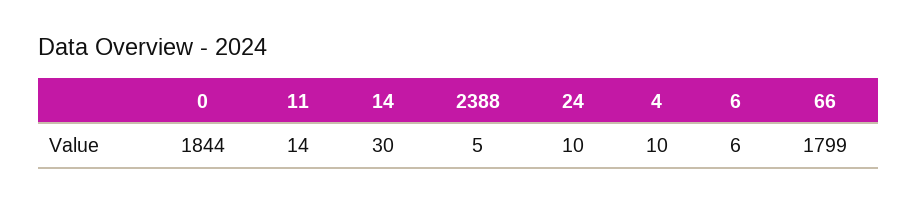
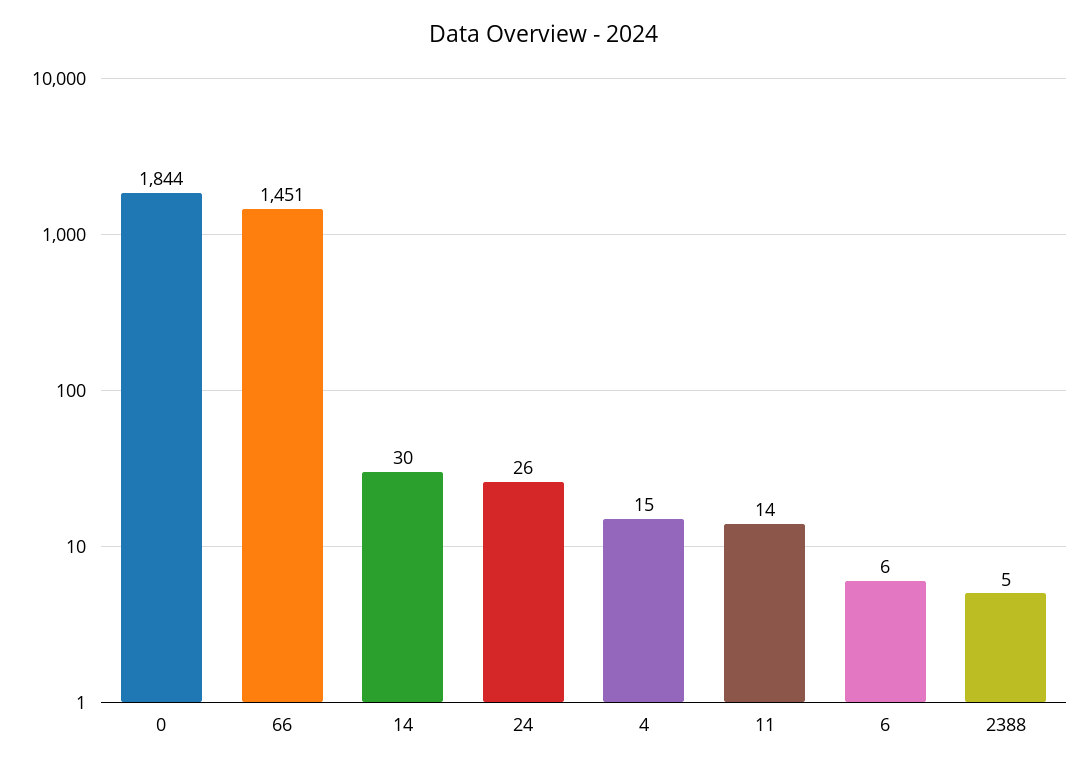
  {
    "0": 1844,
    "11": 14,
    "14": 30,
    "2388": 5,
-   "24": 10,
+   "24": 26,
-   "4": 10,
+   "4": 15,
    "6": 6,
-   "66": 1799
+   "66": 1451
  }

